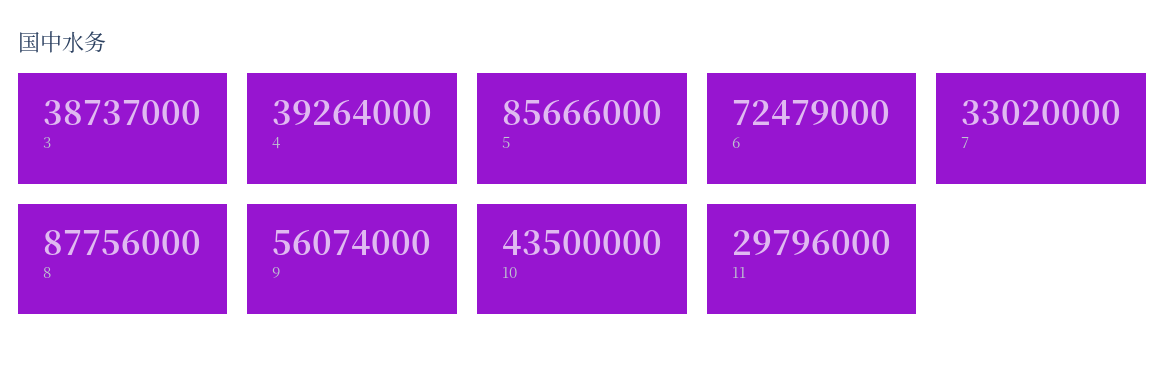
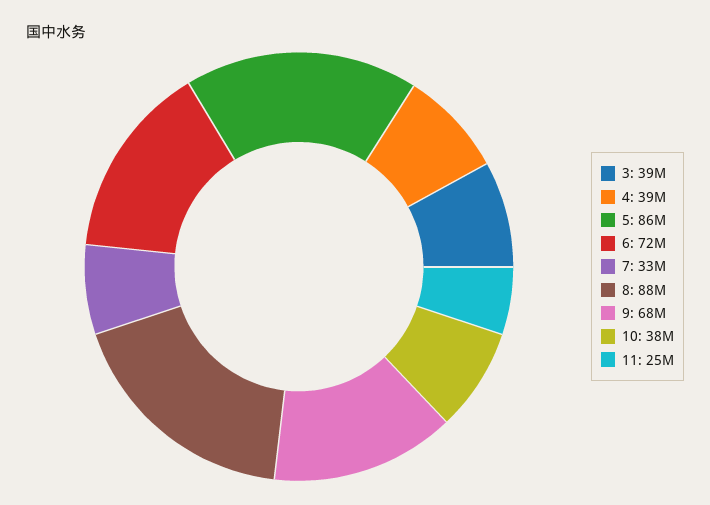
  {
    "3": 38737000,
    "4": 39264000,
    "5": 85666000,
    "6": 72479000,
    "7": 33020000,
    "8": 87756000,
-   "9": 56074000,
+   "9": 68000000,
-   "10": 43500000,
+   "10": 38000000,
-   "11": 29796000
+   "11": 25000000
  }

